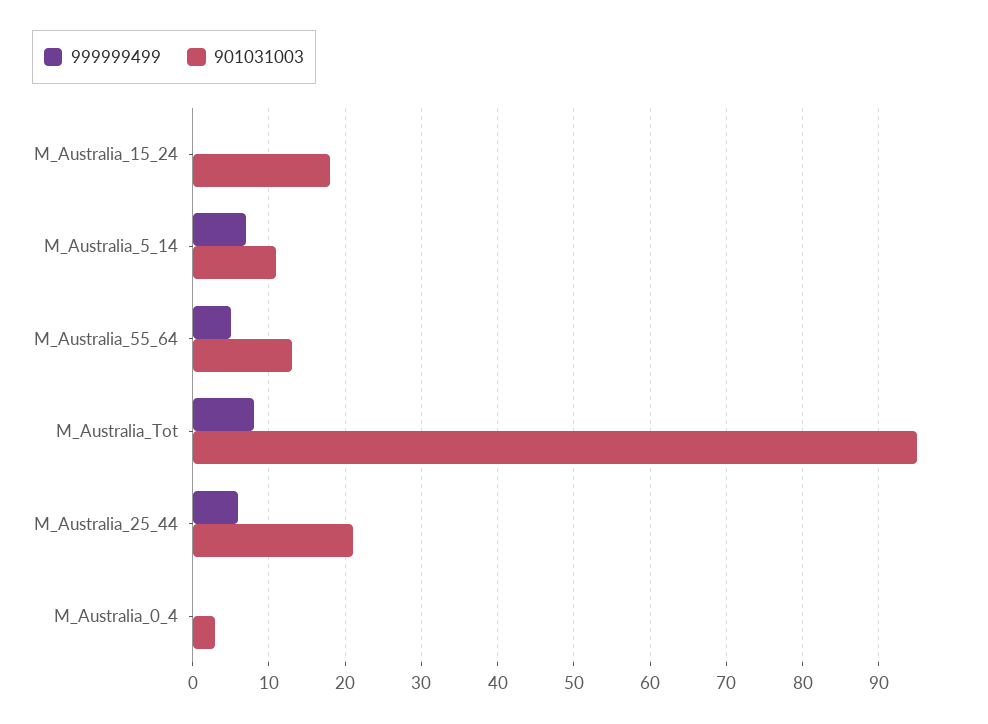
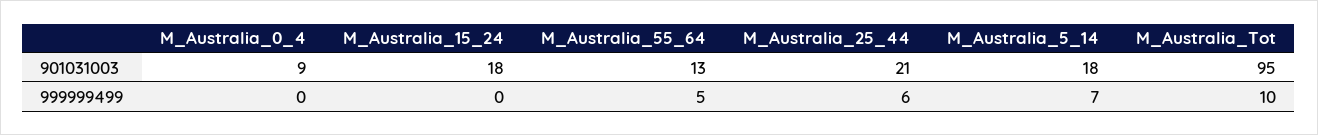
  {
    "999999499": {
      "M_Australia_15_24": 0,
      "M_Australia_5_14": 7,
      "M_Australia_55_64": 5,
-     "M_Australia_Tot": 8,
+     "M_Australia_Tot": 10,
      "M_Australia_25_44": 6,
      "M_Australia_0_4": 0
    },
    "901031003": {
      "M_Australia_15_24": 18,
-     "M_Australia_5_14": 11,
+     "M_Australia_5_14": 18,
      "M_Australia_55_64": 13,
      "M_Australia_Tot": 95,
      "M_Australia_25_44": 21,
-     "M_Australia_0_4": 3
+     "M_Australia_0_4": 9
    }
  }

